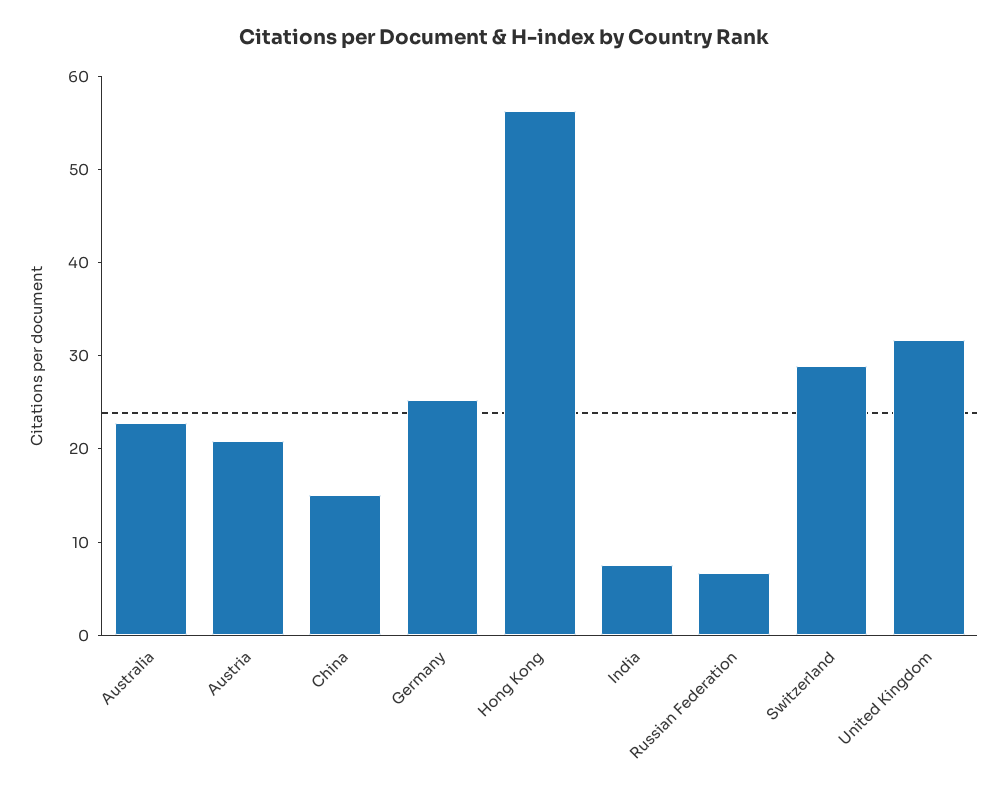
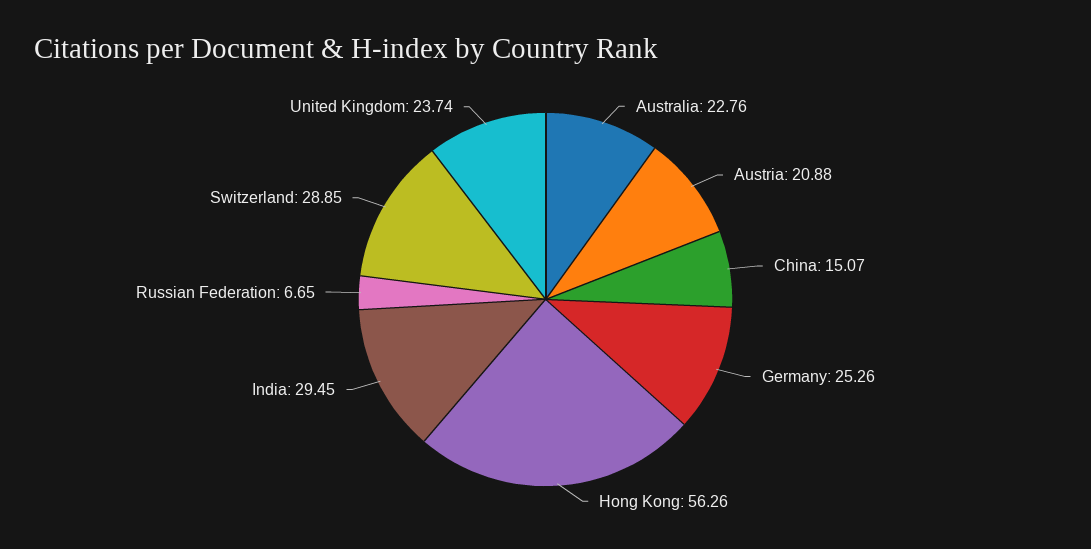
  {
    "Australia": 22.76,
    "Austria": 20.88,
    "China": 15.07,
    "Germany": 25.26,
    "Hong Kong": 56.26,
-   "India": 8,
+   "India": 29.45,
    "Russian Federation": 6.65,
    "Switzerland": 28.85,
-   "United Kingdom": 32
+   "United Kingdom": 23.74
  }

